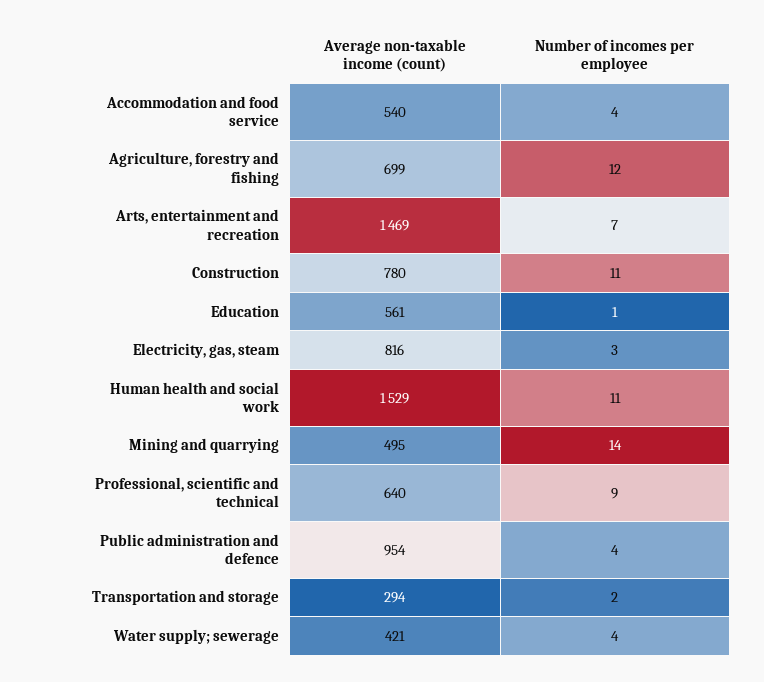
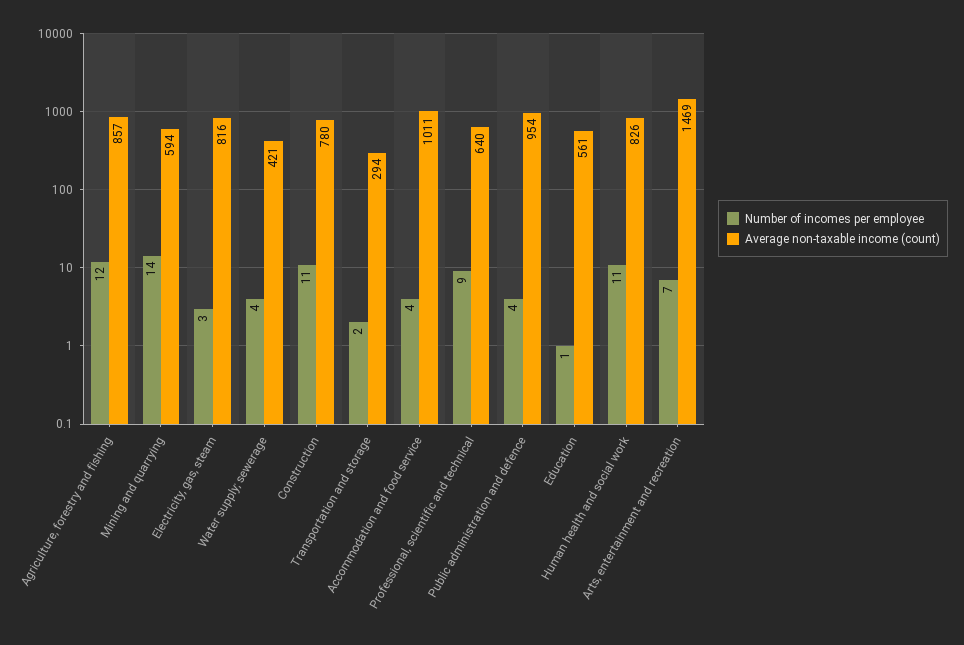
  {
    "Average non-taxable income (count)": {
-     "Accommodation and food service": 540,
+     "Accommodation and food service": 1011,
-     "Agriculture, forestry and fishing": 699,
+     "Agriculture, forestry and fishing": 857,
      "Arts, entertainment and recreation": 1469,
      "Construction": 780,
      "Education": 561,
      "Electricity, gas, steam": 816,
-     "Human health and social work": 1529,
+     "Human health and social work": 826,
-     "Mining and quarrying": 495,
+     "Mining and quarrying": 594,
      "Professional, scientific and technical": 640,
      "Public administration and defence": 954,
      "Transportation and storage": 294,
      "Water supply; sewerage": 421
    },
    "Number of incomes per employee": {
      "Accommodation and food service": 4,
      "Agriculture, forestry and fishing": 12,
      "Arts, entertainment and recreation": 7,
      "Construction": 11,
      "Education": 1,
      "Electricity, gas, steam": 3,
      "Human health and social work": 11,
      "Mining and quarrying": 14,
      "Professional, scientific and technical": 9,
      "Public administration and defence": 4,
      "Transportation and storage": 2,
      "Water supply; sewerage": 4
    }
  }

